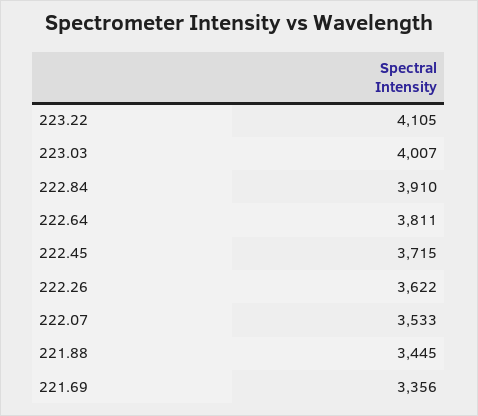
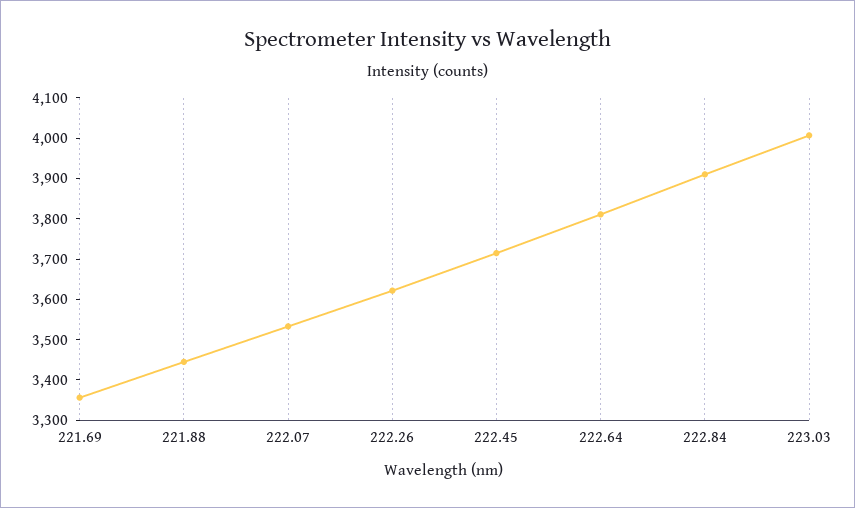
  {
-   "223.22": 4105,
    "223.03": 4007,
    "222.84": 3910,
    "222.64": 3811,
    "222.45": 3715,
    "222.26": 3622,
    "222.07": 3533,
    "221.88": 3445,
    "221.69": 3356
  }

